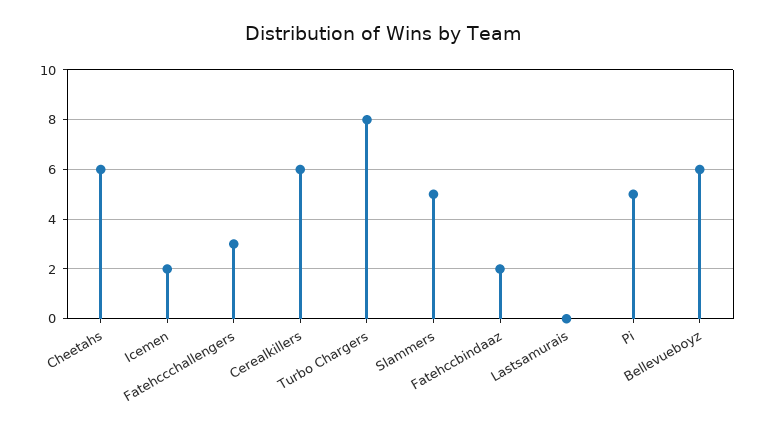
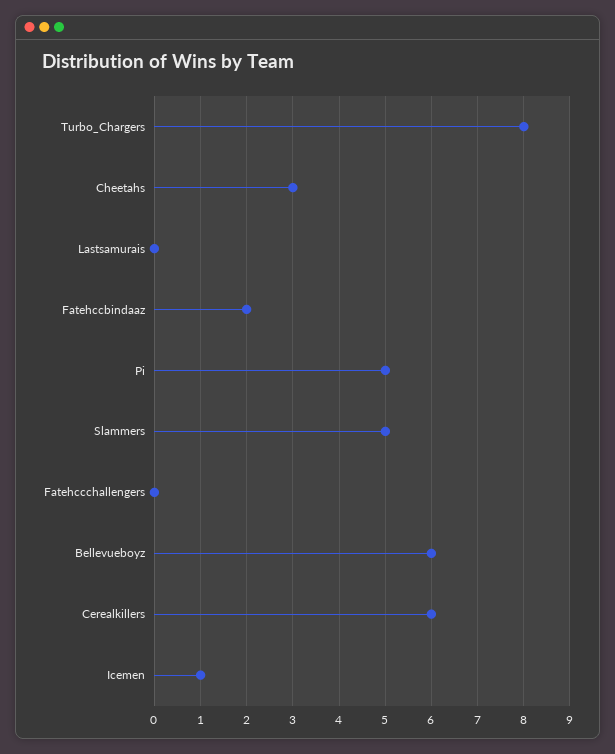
  {
-   "Cheetahs": 6,
+   "Cheetahs": 3,
-   "Icemen": 2,
+   "Icemen": 1,
-   "Fatehccchallengers": 3,
+   "Fatehccchallengers": 0,
    "Cerealkillers": 6,
    "Turbo Chargers": 8,
    "Slammers": 5,
    "Fatehccbindaaz": 2,
    "Lastsamurais": 0,
    "Pi": 5,
    "Bellevueboyz": 6
  }

